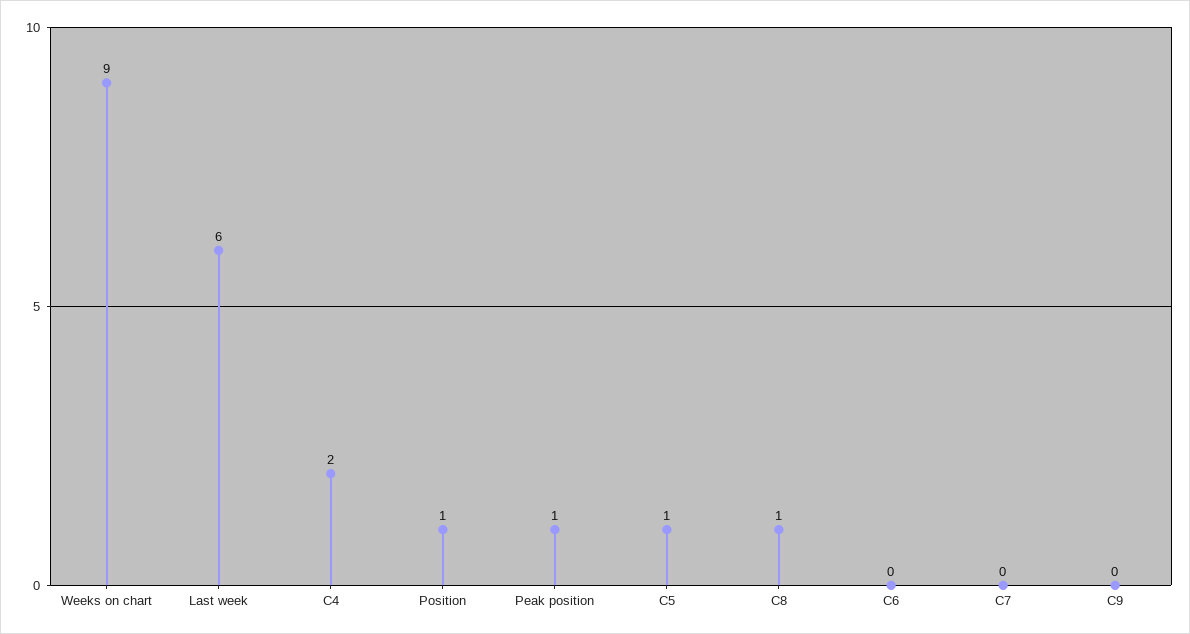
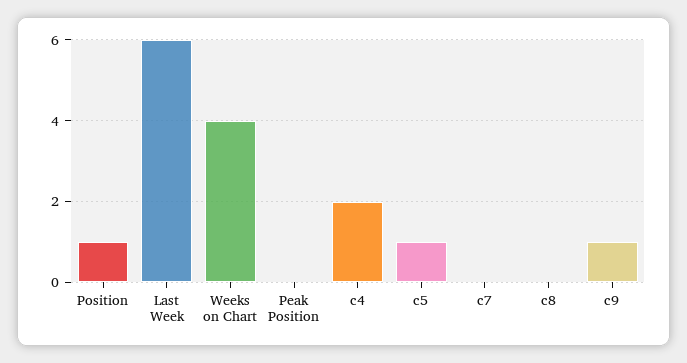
  {
-   "Weeks on chart": 9,
+   "Weeks on chart": 4,
    "Last week": 6,
    "C4": 2,
    "Position": 1,
-   "Peak position": 1,
+   "Peak position": 0,
    "C5": 1,
-   "C8": 1,
+   "C8": 0,
-   "C6": 0,
    "C7": 0,
-   "C9": 0
+   "C9": 1
  }

